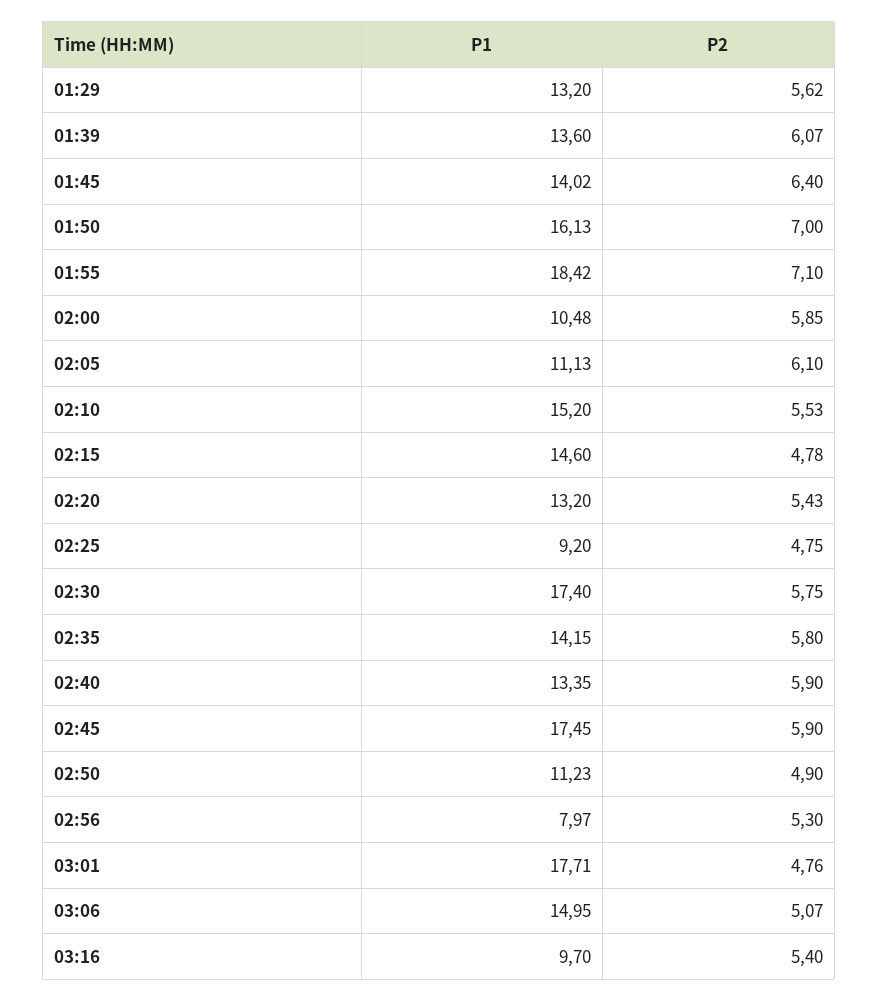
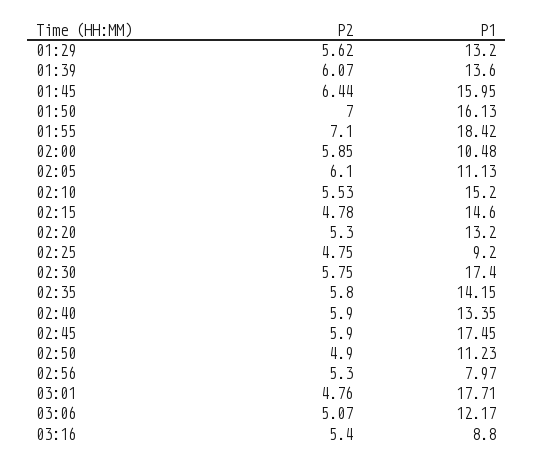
  {
    "P1": {
      "01:29": 13.2,
      "01:39": 13.6,
-     "01:45": 14.02,
+     "01:45": 15.95,
      "01:50": 16.13,
      "01:55": 18.42,
      "02:00": 10.48,
      "02:05": 11.13,
      "02:10": 15.2,
      "02:15": 14.6,
      "02:20": 13.2,
      "02:25": 9.2,
      "02:30": 17.4,
      "02:35": 14.15,
      "02:40": 13.35,
      "02:45": 17.45,
      "02:50": 11.23,
      "02:56": 7.97,
      "03:01": 17.71,
-     "03:06": 14.95,
+     "03:06": 12.17,
-     "03:16": 9.7
+     "03:16": 8.8
    },
    "P2": {
      "01:29": 5.62,
      "01:39": 6.07,
-     "01:45": 6.4,
+     "01:45": 6.44,
      "01:50": 7,
      "01:55": 7.1,
      "02:00": 5.85,
      "02:05": 6.1,
      "02:10": 5.53,
      "02:15": 4.78,
-     "02:20": 5.43,
+     "02:20": 5.3,
      "02:25": 4.75,
      "02:30": 5.75,
      "02:35": 5.8,
      "02:40": 5.9,
      "02:45": 5.9,
      "02:50": 4.9,
      "02:56": 5.3,
      "03:01": 4.76,
      "03:06": 5.07,
      "03:16": 5.4
    }
  }

